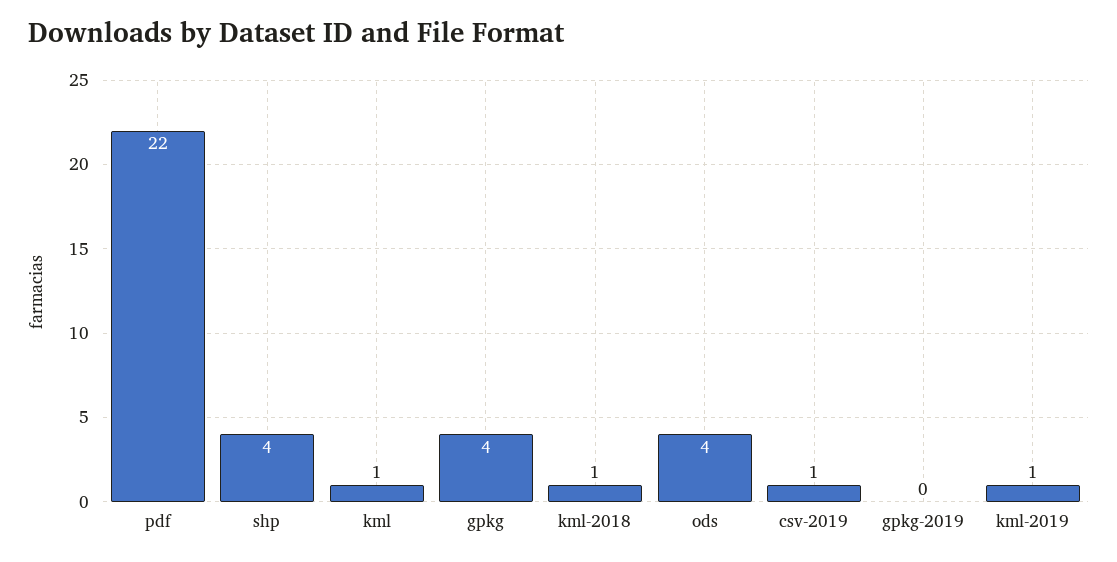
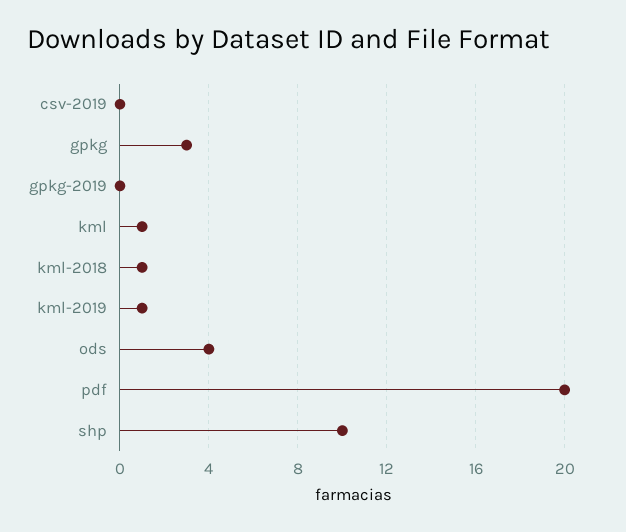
  {
-   "pdf": 22,
+   "pdf": 20,
-   "shp": 4,
+   "shp": 10,
    "kml": 1,
-   "gpkg": 4,
+   "gpkg": 3,
    "kml-2018": 1,
    "ods": 4,
-   "csv-2019": 1,
+   "csv-2019": 0,
    "gpkg-2019": 0,
    "kml-2019": 1
  }

